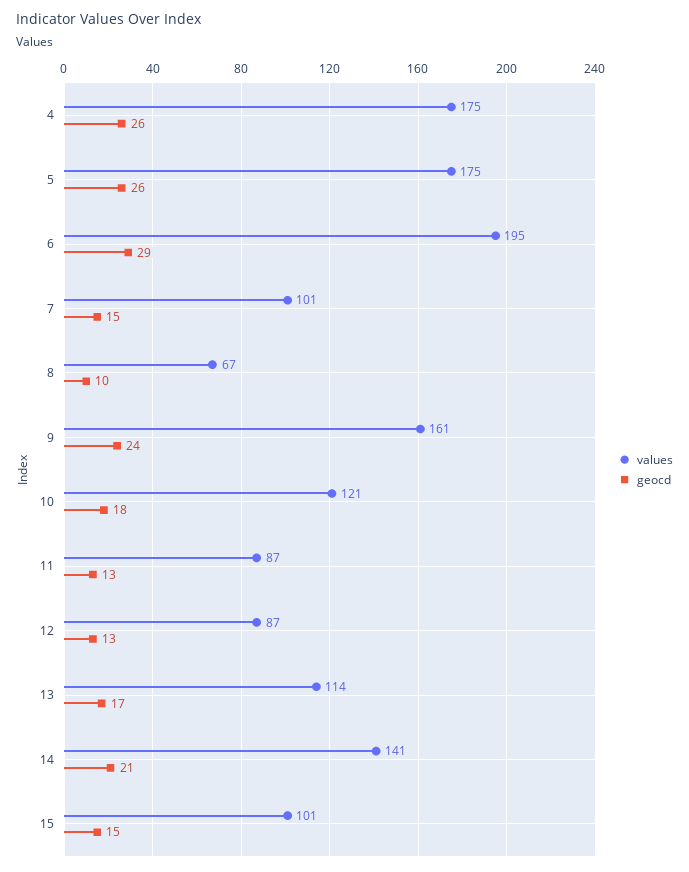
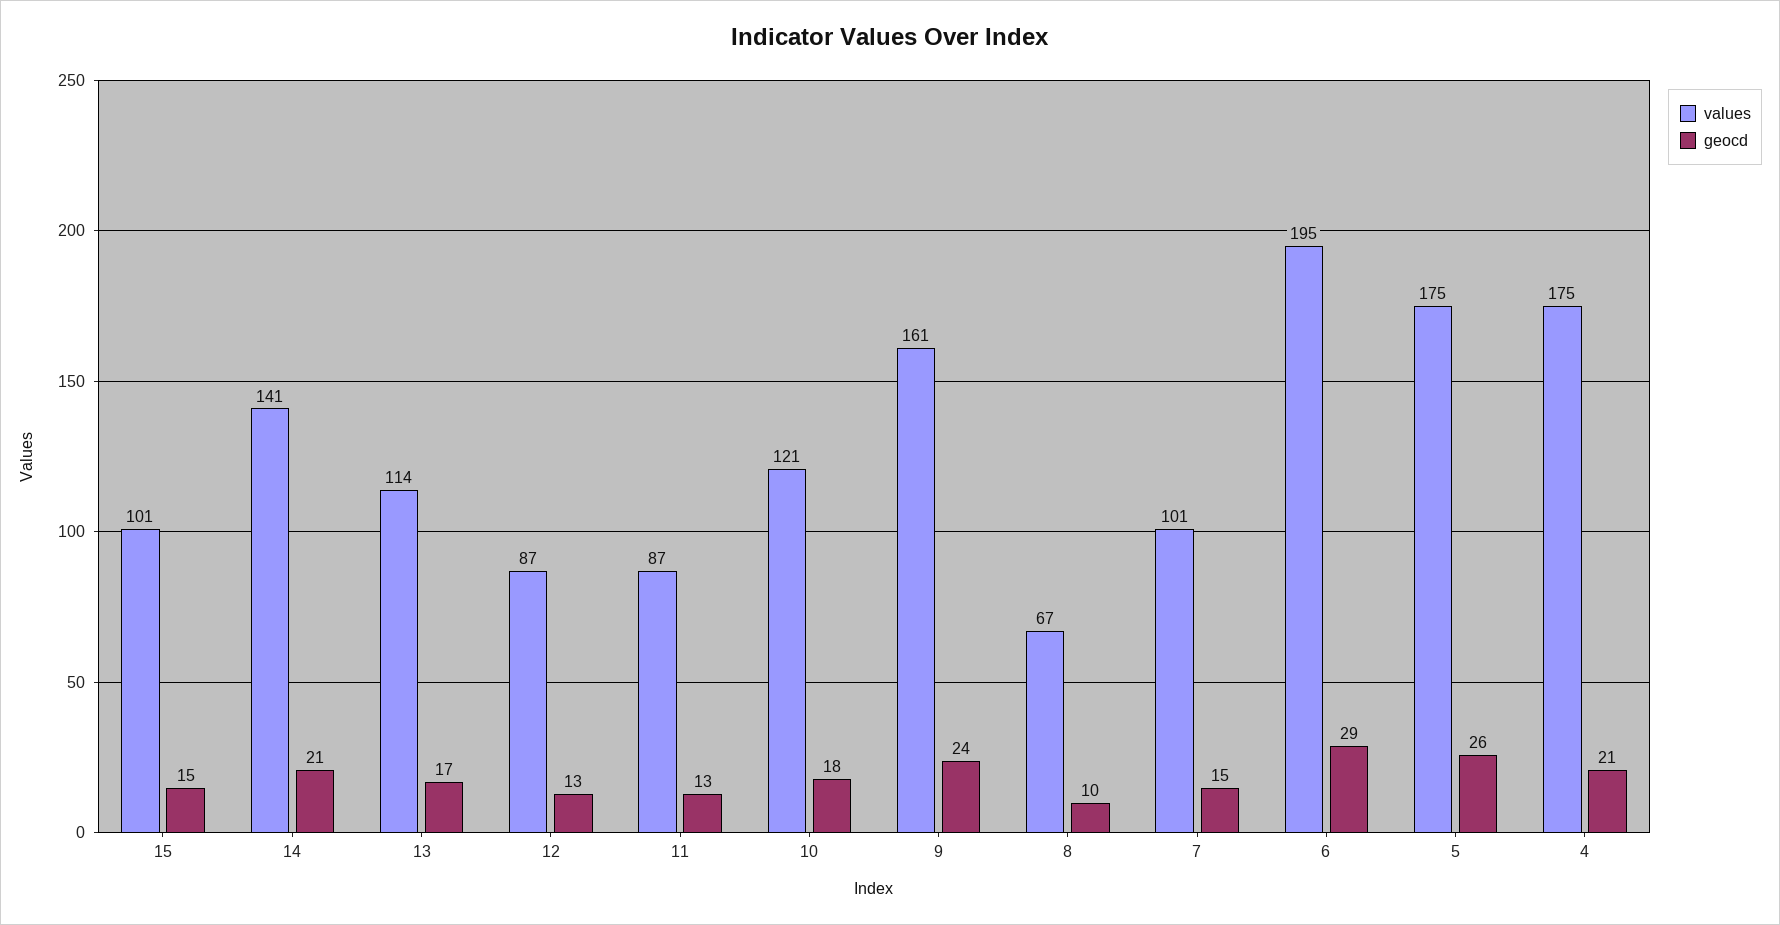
  {
    "values": {
      "4": 175,
      "5": 175,
      "6": 195,
      "7": 101,
      "8": 67,
      "9": 161,
      "10": 121,
      "11": 87,
      "12": 87,
      "13": 114,
      "14": 141,
      "15": 101
    },
    "geocd": {
-     "4": 26,
+     "4": 21,
      "5": 26,
      "6": 29,
      "7": 15,
      "8": 10,
      "9": 24,
      "10": 18,
      "11": 13,
      "12": 13,
      "13": 17,
      "14": 21,
      "15": 15
    }
  }

